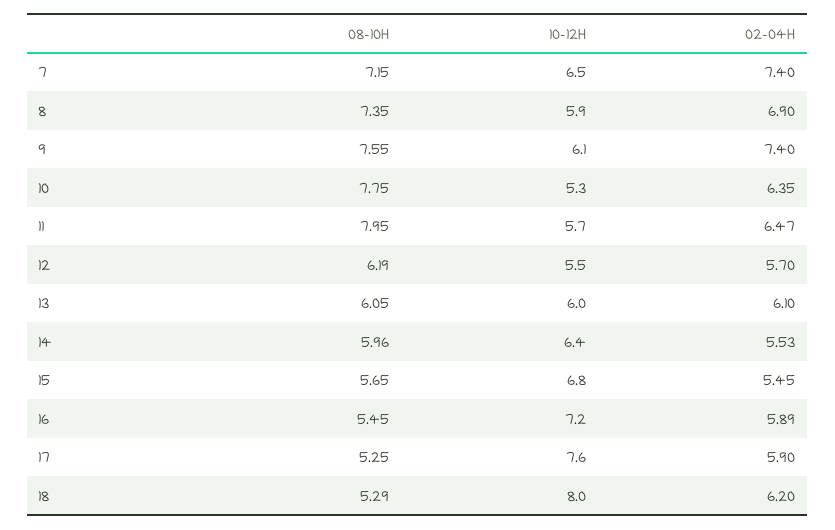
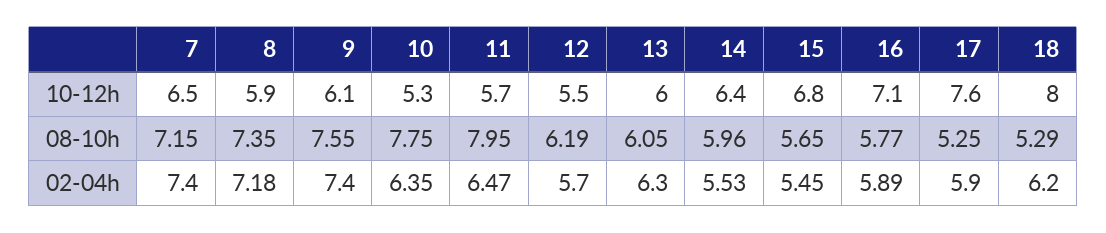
  {
    "08-10H": {
      "7": 7.15,
      "8": 7.35,
      "9": 7.55,
      "10": 7.75,
      "11": 7.95,
      "12": 6.19,
      "13": 6.05,
      "14": 5.96,
      "15": 5.65,
-     "16": 5.45,
+     "16": 5.77,
      "17": 5.25,
      "18": 5.29
    },
    "10-12H": {
      "7": 6.5,
      "8": 5.9,
      "9": 6.1,
      "10": 5.3,
      "11": 5.7,
      "12": 5.5,
      "13": 6,
      "14": 6.4,
      "15": 6.8,
-     "16": 7.2,
+     "16": 7.1,
      "17": 7.6,
      "18": 8
    },
    "02-04H": {
      "7": 7.4,
-     "8": 6.9,
+     "8": 7.18,
      "9": 7.4,
      "10": 6.35,
      "11": 6.47,
      "12": 5.7,
-     "13": 6.1,
+     "13": 6.3,
      "14": 5.53,
      "15": 5.45,
      "16": 5.89,
      "17": 5.9,
      "18": 6.2
    }
  }

